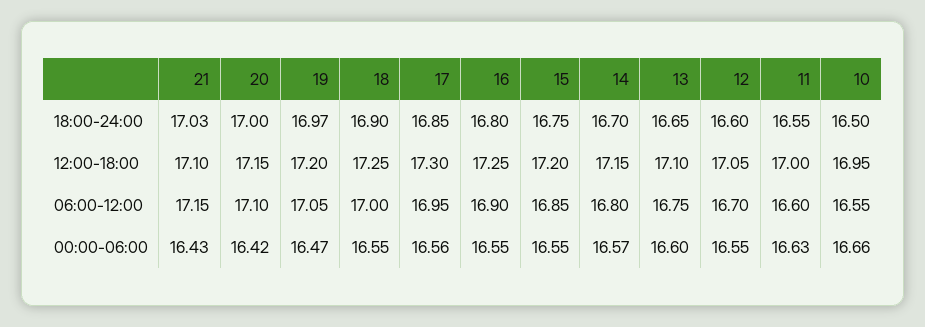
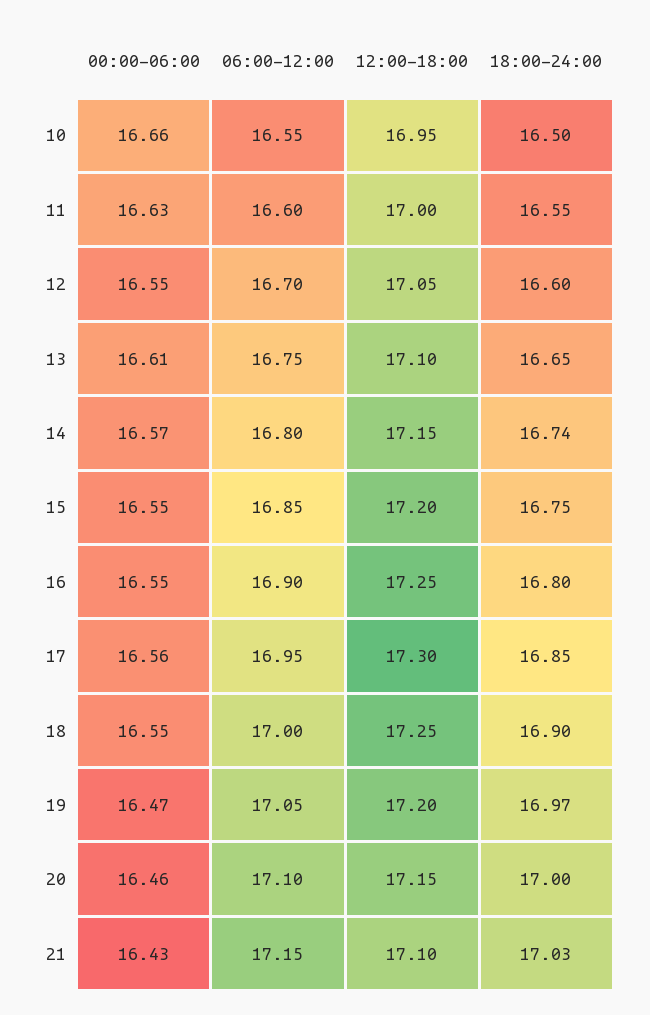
  {
    "21": {
      "18:00-24:00": 17.03,
      "12:00-18:00": 17.1,
      "06:00-12:00": 17.15,
      "00:00-06:00": 16.43
    },
    "20": {
      "18:00-24:00": 17,
      "12:00-18:00": 17.15,
      "06:00-12:00": 17.1,
-     "00:00-06:00": 16.42
+     "00:00-06:00": 16.46
    },
    "19": {
      "18:00-24:00": 16.97,
      "12:00-18:00": 17.2,
      "06:00-12:00": 17.05,
      "00:00-06:00": 16.47
    },
    "18": {
      "18:00-24:00": 16.9,
      "12:00-18:00": 17.25,
      "06:00-12:00": 17,
      "00:00-06:00": 16.55
    },
    "17": {
      "18:00-24:00": 16.85,
      "12:00-18:00": 17.3,
      "06:00-12:00": 16.95,
      "00:00-06:00": 16.56
    },
    "16": {
      "18:00-24:00": 16.8,
      "12:00-18:00": 17.25,
      "06:00-12:00": 16.9,
      "00:00-06:00": 16.55
    },
    "15": {
      "18:00-24:00": 16.75,
      "12:00-18:00": 17.2,
      "06:00-12:00": 16.85,
      "00:00-06:00": 16.55
    },
    "14": {
-     "18:00-24:00": 16.7,
+     "18:00-24:00": 16.74,
      "12:00-18:00": 17.15,
      "06:00-12:00": 16.8,
      "00:00-06:00": 16.57
    },
    "13": {
      "18:00-24:00": 16.65,
      "12:00-18:00": 17.1,
      "06:00-12:00": 16.75,
-     "00:00-06:00": 16.6
+     "00:00-06:00": 16.61
    },
    "12": {
      "18:00-24:00": 16.6,
      "12:00-18:00": 17.05,
      "06:00-12:00": 16.7,
      "00:00-06:00": 16.55
    },
    "11": {
      "18:00-24:00": 16.55,
      "12:00-18:00": 17,
      "06:00-12:00": 16.6,
      "00:00-06:00": 16.63
    },
    "10": {
      "18:00-24:00": 16.5,
      "12:00-18:00": 16.95,
      "06:00-12:00": 16.55,
      "00:00-06:00": 16.66
    }
  }

